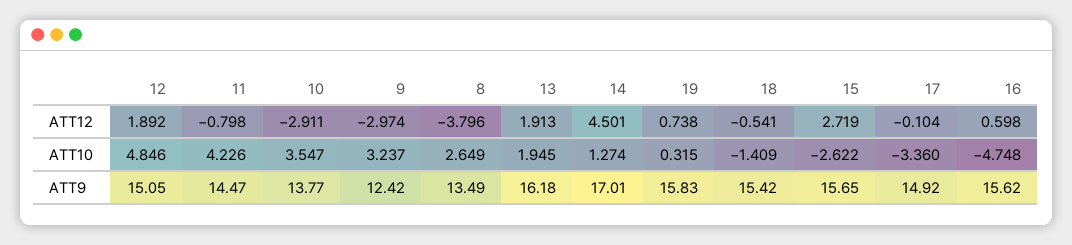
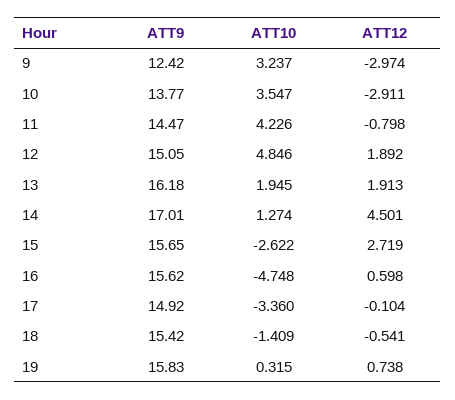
  {
    "12": {
      "ATT12": 1.892,
      "ATT10": 4.846,
      "ATT9": 15.05
    },
    "11": {
      "ATT12": -0.798,
      "ATT10": 4.226,
      "ATT9": 14.47
    },
    "10": {
      "ATT12": -2.911,
      "ATT10": 3.547,
      "ATT9": 13.77
    },
    "9": {
      "ATT12": -2.974,
      "ATT10": 3.237,
      "ATT9": 12.42
    },
-   "8": {
-     "ATT12": -3.796,
-     "ATT10": 2.649,
-     "ATT9": 13.49
-   },
    "13": {
      "ATT12": 1.913,
      "ATT10": 1.945,
      "ATT9": 16.18
    },
    "14": {
      "ATT12": 4.501,
      "ATT10": 1.274,
      "ATT9": 17.01
    },
    "19": {
      "ATT12": 0.738,
      "ATT10": 0.315,
      "ATT9": 15.83
    },
    "18": {
      "ATT12": -0.541,
      "ATT10": -1.409,
      "ATT9": 15.42
    },
    "15": {
      "ATT12": 2.719,
      "ATT10": -2.622,
      "ATT9": 15.65
    },
    "17": {
      "ATT12": -0.104,
      "ATT10": -3.36,
      "ATT9": 14.92
    },
    "16": {
      "ATT12": 0.598,
      "ATT10": -4.748,
      "ATT9": 15.62
    }
  }

